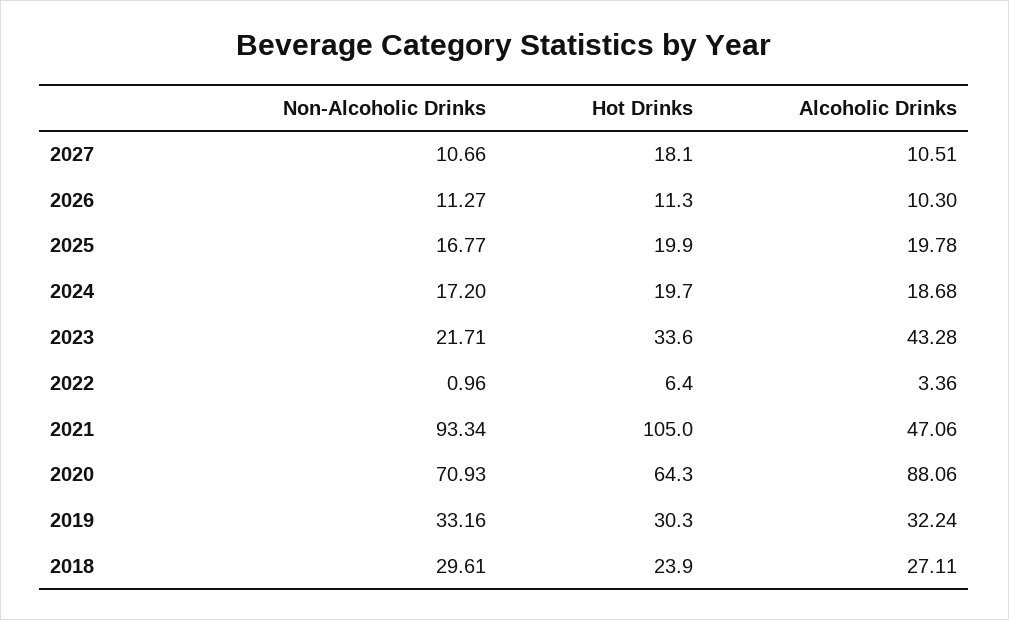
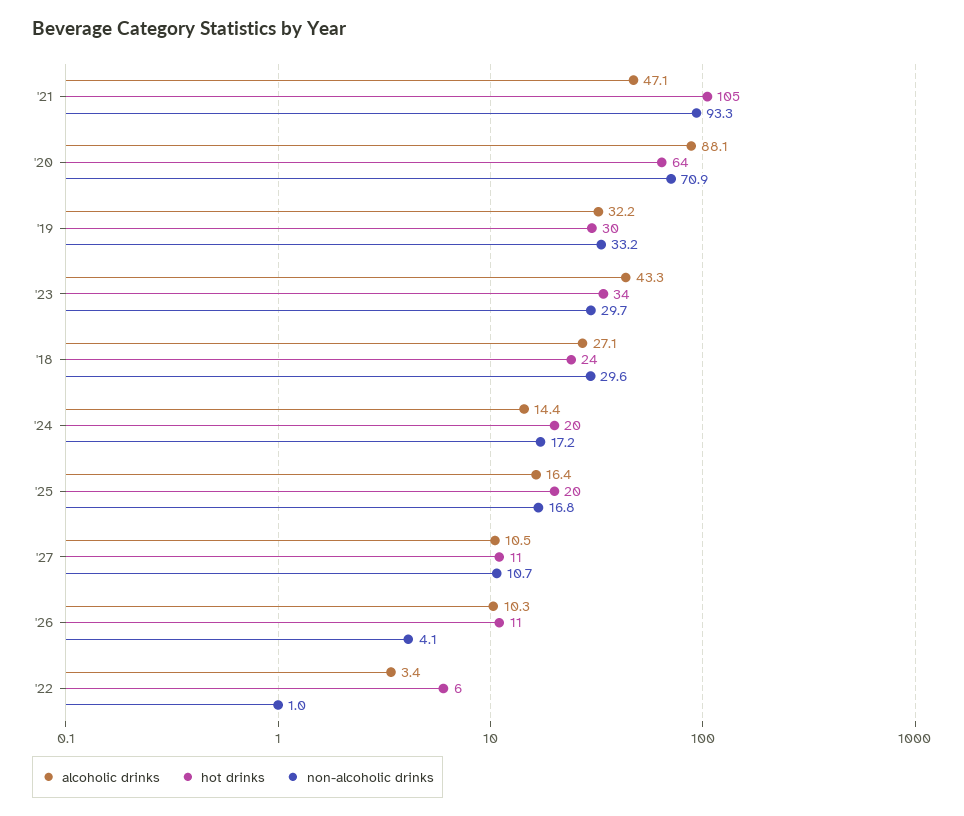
  {
    "Non-Alcoholic Drinks": {
      "2027": 10.66,
-     "2026": 11.27,
+     "2026": 4.1,
      "2025": 16.77,
      "2024": 17.2,
-     "2023": 21.71,
+     "2023": 29.7,
      "2022": 0.96,
      "2021": 93.34,
      "2020": 70.93,
      "2019": 33.16,
      "2018": 29.61
    },
    "Hot Drinks": {
-     "2027": 18.1,
+     "2027": 11,
      "2026": 11.3,
      "2025": 19.9,
      "2024": 19.7,
      "2023": 33.6,
      "2022": 6.4,
      "2021": 105,
      "2020": 64.3,
      "2019": 30.3,
      "2018": 23.9
    },
    "Alcoholic Drinks": {
      "2027": 10.51,
      "2026": 10.3,
-     "2025": 19.78,
+     "2025": 16.4,
-     "2024": 18.68,
+     "2024": 14.4,
      "2023": 43.28,
      "2022": 3.36,
      "2021": 47.06,
      "2020": 88.06,
      "2019": 32.24,
      "2018": 27.11
    }
  }

